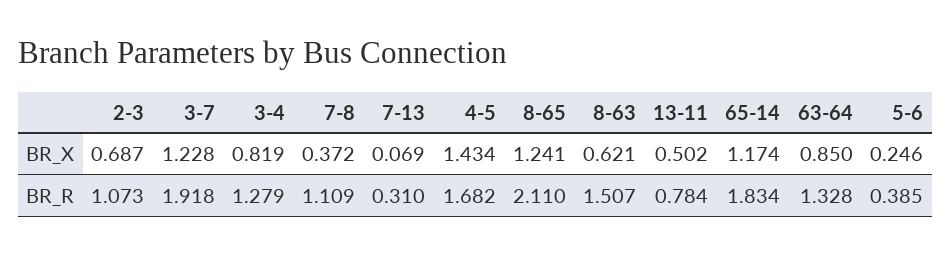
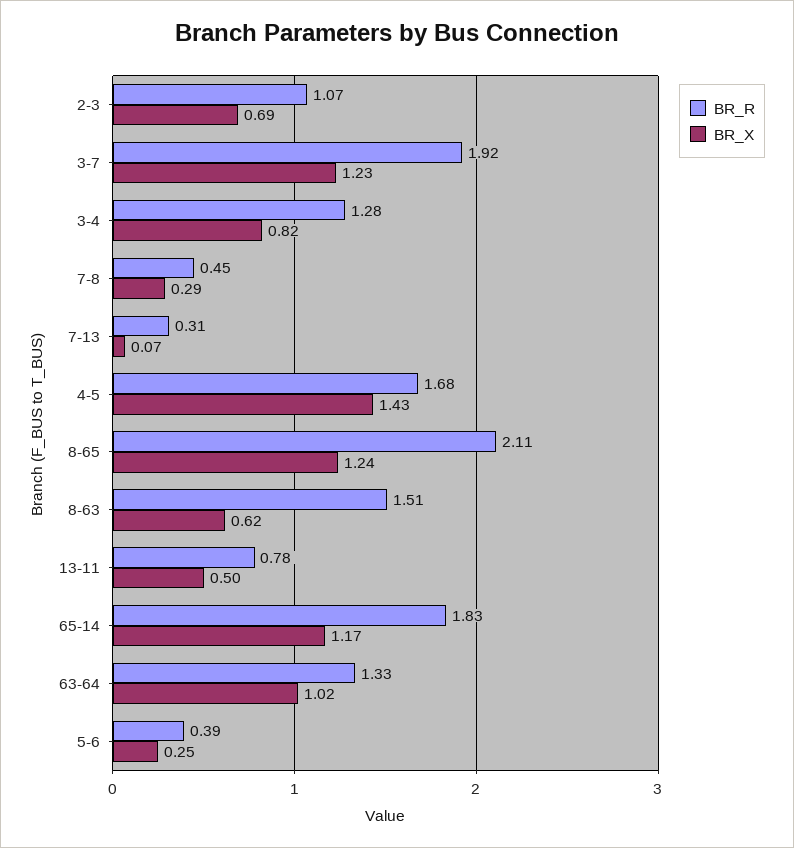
  {
    "BR_X": {
      "2-3": 0.687,
      "3-7": 1.228,
      "3-4": 0.819,
-     "7-8": 0.372,
+     "7-8": 0.29,
      "7-13": 0.069,
      "4-5": 1.434,
      "8-65": 1.241,
      "8-63": 0.621,
      "13-11": 0.502,
      "65-14": 1.174,
-     "63-64": 0.85,
+     "63-64": 1.02,
      "5-6": 0.246
    },
    "BR_R": {
      "2-3": 1.073,
      "3-7": 1.918,
      "3-4": 1.279,
-     "7-8": 1.109,
+     "7-8": 0.45,
      "7-13": 0.31,
      "4-5": 1.682,
      "8-65": 2.11,
      "8-63": 1.507,
      "13-11": 0.784,
      "65-14": 1.834,
      "63-64": 1.328,
      "5-6": 0.385
    }
  }

